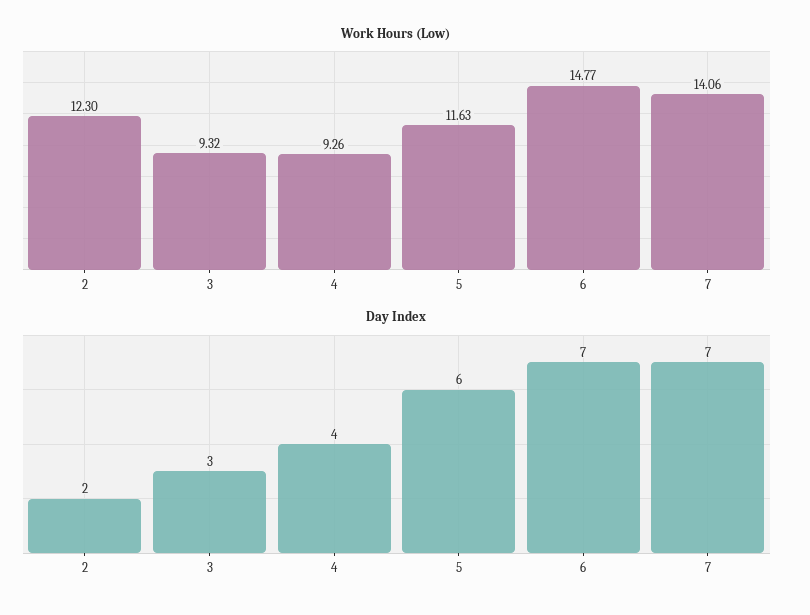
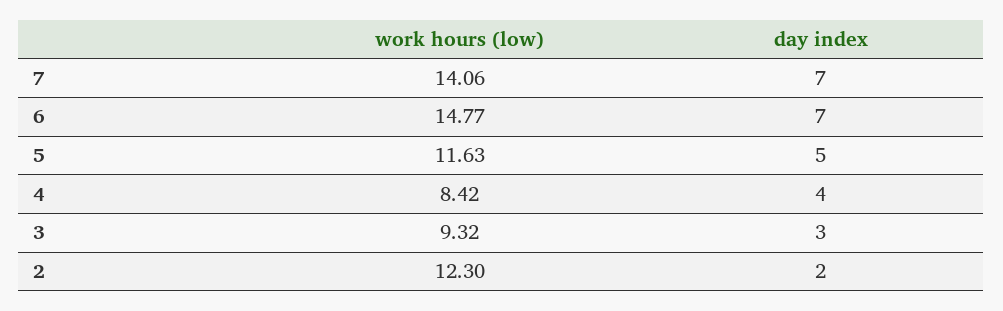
  {
    "Work Hours (Low)": {
      "2": 12.3,
      "3": 9.32,
-     "4": 9.26,
+     "4": 8.42,
      "5": 11.63,
      "6": 14.77,
      "7": 14.06
    },
    "Day Index": {
      "2": 2,
      "3": 3,
      "4": 4,
-     "5": 6,
+     "5": 5,
      "6": 7,
      "7": 7
    }
  }

